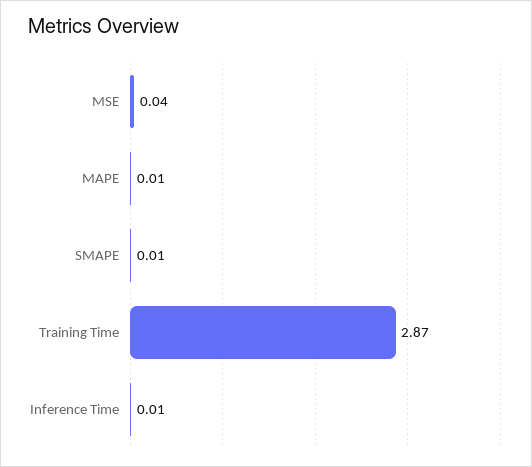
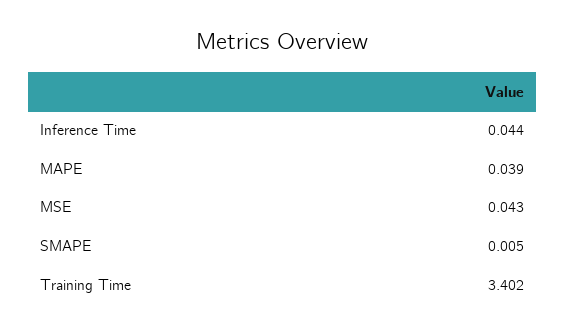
  {
    "MSE": 0.043,
-   "MAPE": 0.01,
+   "MAPE": 0.039,
    "SMAPE": 0.005,
-   "Training Time": 2.87,
+   "Training Time": 3.402,
-   "Inference Time": 0.01
+   "Inference Time": 0.044
  }

